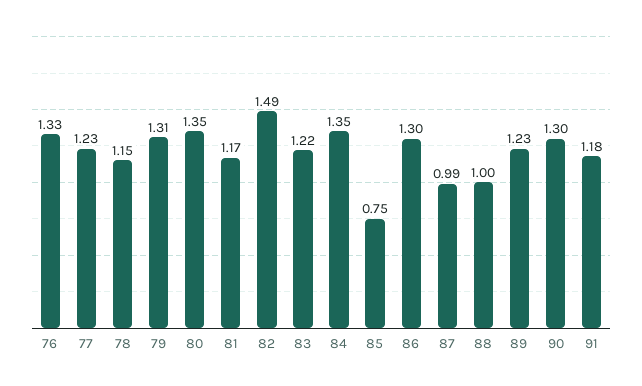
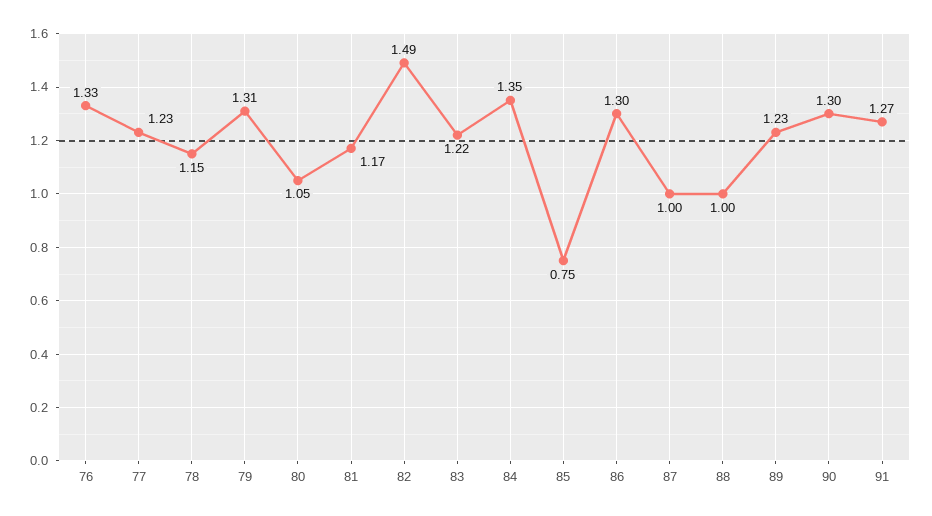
  {
    "76": 1.33,
    "77": 1.23,
    "78": 1.15,
    "79": 1.31,
-   "80": 1.35,
+   "80": 1.05,
    "81": 1.17,
    "82": 1.49,
    "83": 1.22,
    "84": 1.35,
    "85": 0.75,
    "86": 1.3,
-   "87": 0.99,
+   "87": 1,
    "88": 1,
    "89": 1.23,
    "90": 1.3,
-   "91": 1.18
+   "91": 1.27
  }

